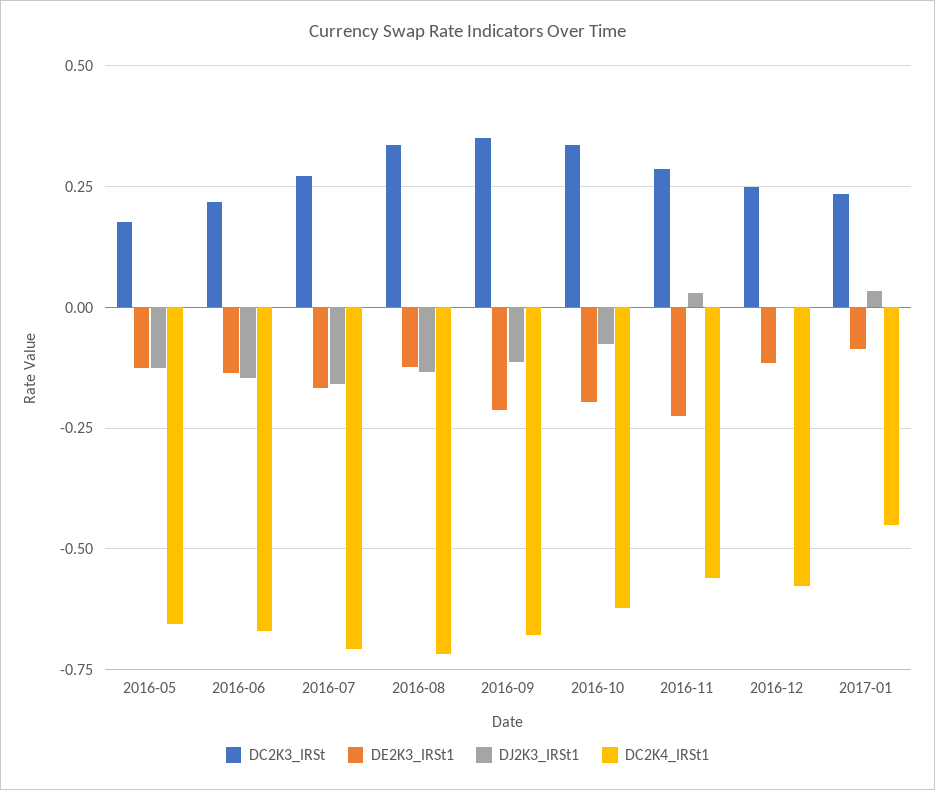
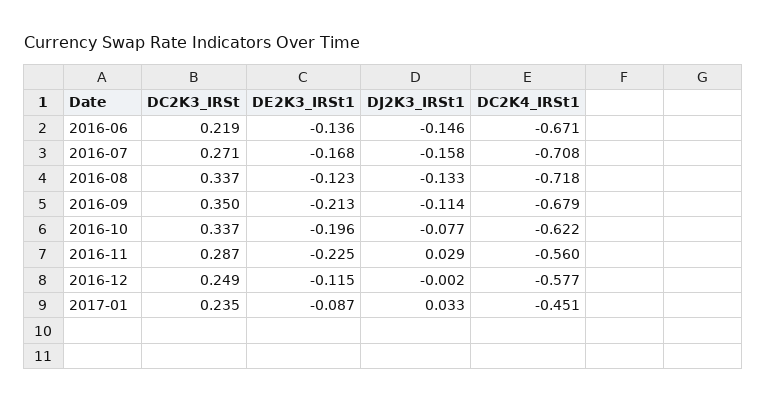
  {
    "DC2K3_IRSt": {
-     "2016-05": 0.175,
      "2016-06": 0.219,
      "2016-07": 0.271,
      "2016-08": 0.337,
      "2016-09": 0.35,
      "2016-10": 0.337,
      "2016-11": 0.287,
      "2016-12": 0.249,
      "2017-01": 0.235
    },
    "DE2K3_IRSt1": {
-     "2016-05": -0.125,
      "2016-06": -0.136,
      "2016-07": -0.168,
      "2016-08": -0.123,
      "2016-09": -0.213,
      "2016-10": -0.196,
      "2016-11": -0.225,
      "2016-12": -0.115,
      "2017-01": -0.087
    },
    "DJ2K3_IRSt1": {
-     "2016-05": -0.125,
      "2016-06": -0.146,
      "2016-07": -0.158,
      "2016-08": -0.133,
      "2016-09": -0.114,
      "2016-10": -0.077,
      "2016-11": 0.029,
      "2016-12": -0.002,
      "2017-01": 0.033
    },
    "DC2K4_IRSt1": {
-     "2016-05": -0.65,
      "2016-06": -0.671,
      "2016-07": -0.708,
      "2016-08": -0.718,
      "2016-09": -0.679,
      "2016-10": -0.622,
      "2016-11": -0.56,
      "2016-12": -0.577,
      "2017-01": -0.451
    }
  }

